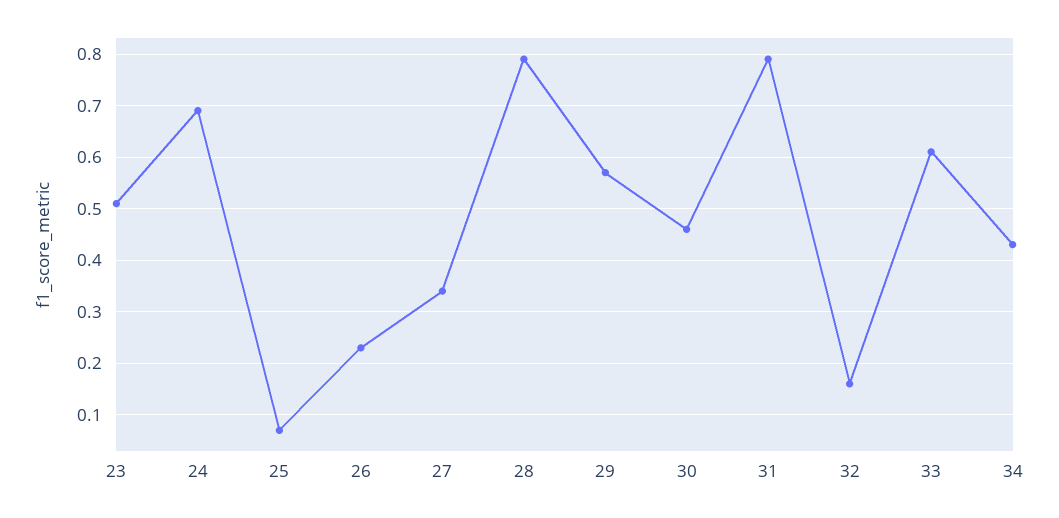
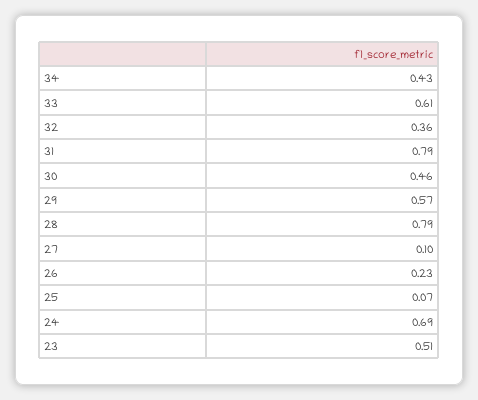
  {
    "23": 0.51,
    "24": 0.69,
    "25": 0.07,
    "26": 0.23,
-   "27": 0.35,
+   "27": 0.1,
    "28": 0.79,
    "29": 0.57,
    "30": 0.46,
    "31": 0.79,
-   "32": 0.15,
+   "32": 0.36,
    "33": 0.61,
    "34": 0.43
  }

